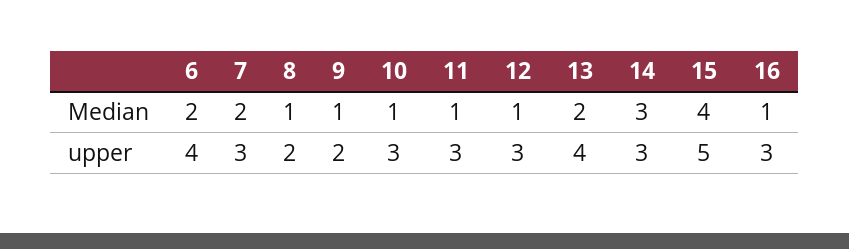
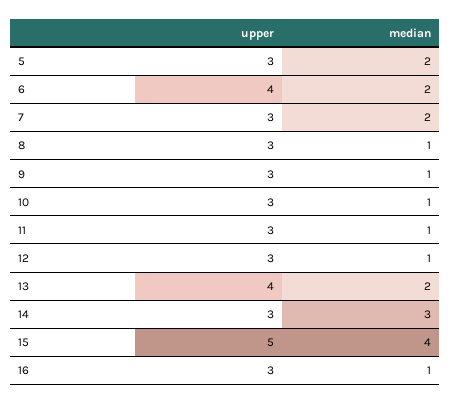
  {
    "6": {
      "Median": 2,
      "upper": 4
    },
    "7": {
      "Median": 2,
      "upper": 3
    },
    "8": {
      "Median": 1,
-     "upper": 2
+     "upper": 3
    },
    "9": {
      "Median": 1,
-     "upper": 2
+     "upper": 3
    },
    "10": {
      "Median": 1,
      "upper": 3
    },
    "11": {
      "Median": 1,
      "upper": 3
    },
    "12": {
      "Median": 1,
      "upper": 3
    },
    "13": {
      "Median": 2,
      "upper": 4
    },
    "14": {
      "Median": 3,
      "upper": 3
    },
    "15": {
      "Median": 4,
      "upper": 5
    },
    "16": {
      "Median": 1,
      "upper": 3
-   }
+   },
+   "5": {
+     "upper": 3,
+     "Median": 2
+   }
  }

